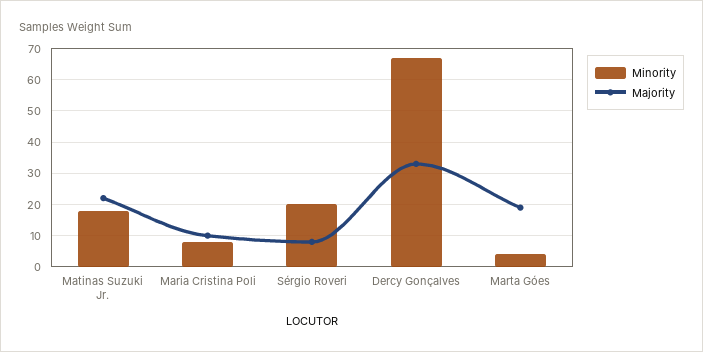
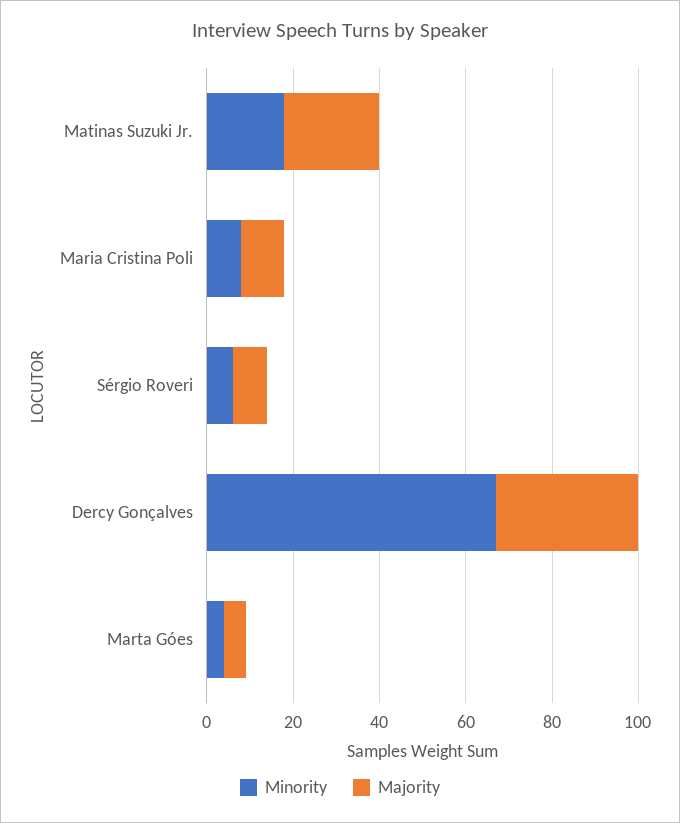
  {
    "Minority": {
      "Matinas Suzuki Jr.": 20,
      "Maria Cristina Poli": 10,
-     "Sérgio Roveri": 20,
+     "Sérgio Roveri": 5,
      "Dercy Gonçalves": 65,
      "Marta Góes": 5
    },
    "Majority": {
      "Matinas Suzuki Jr.": 20,
      "Maria Cristina Poli": 10,
      "Sérgio Roveri": 10,
      "Dercy Gonçalves": 35,
-     "Marta Góes": 20
+     "Marta Góes": 5
    }
  }

